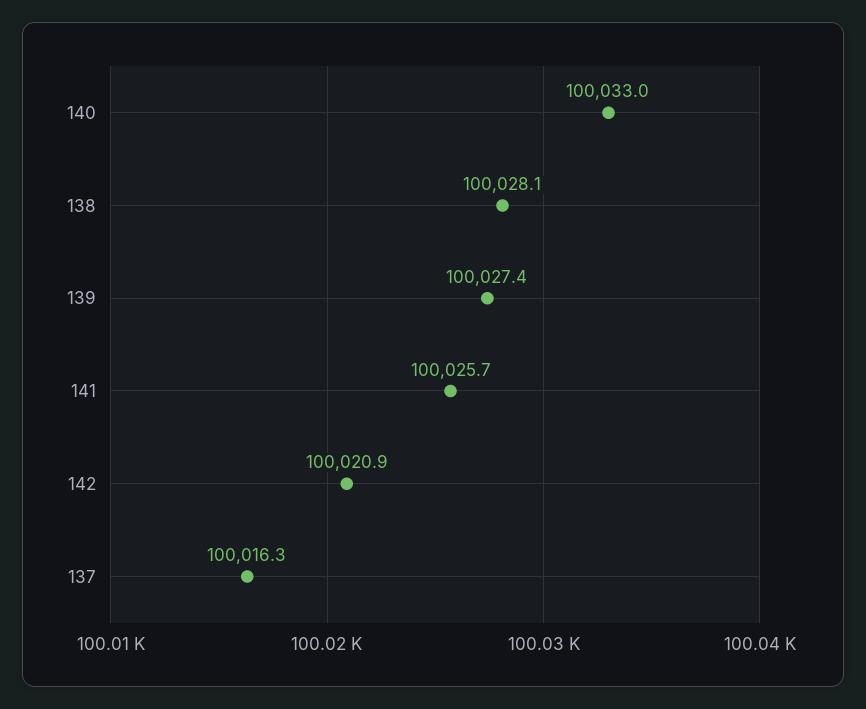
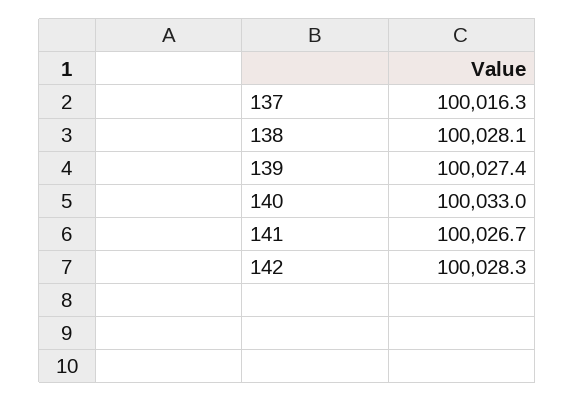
  {
    "140": 100033,
    "138": 100028.1,
    "139": 100027.4,
-   "141": 100025.7,
+   "141": 100026.7,
-   "142": 100020.9,
+   "142": 100028.3,
    "137": 100016.3
  }

